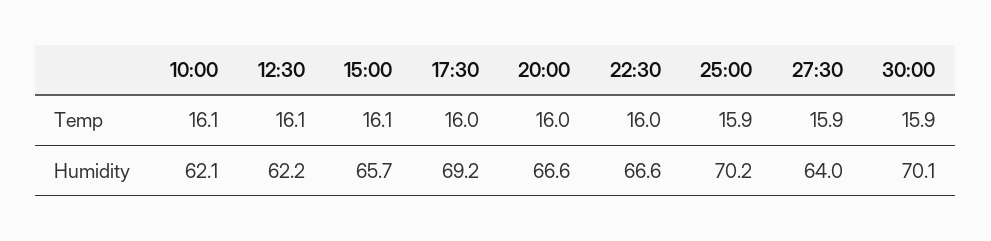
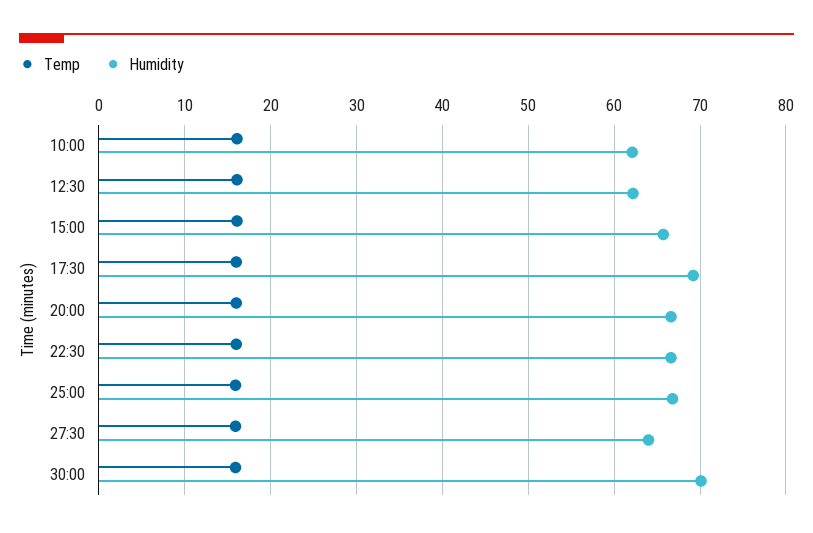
  {
    "Temp": {
      "10:00": 16.1,
      "12:30": 16.1,
      "15:00": 16.1,
      "17:30": 16,
      "20:00": 16,
      "22:30": 16,
      "25:00": 15.9,
      "27:30": 15.9,
      "30:00": 15.9
    },
    "Humidity": {
      "10:00": 62.1,
      "12:30": 62.2,
      "15:00": 65.7,
      "17:30": 69.2,
      "20:00": 66.6,
      "22:30": 66.6,
-     "25:00": 70.2,
+     "25:00": 67,
      "27:30": 64,
      "30:00": 70.1
    }
  }

